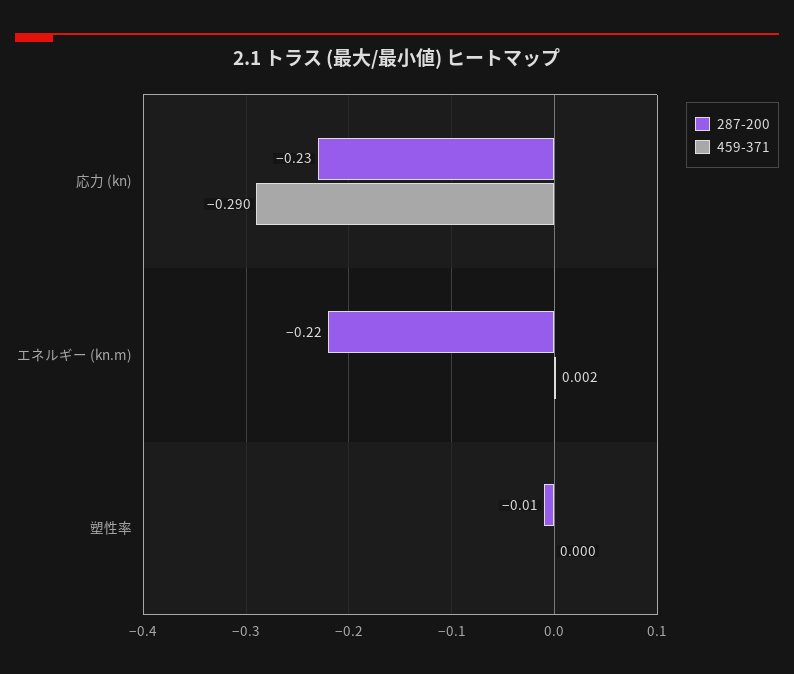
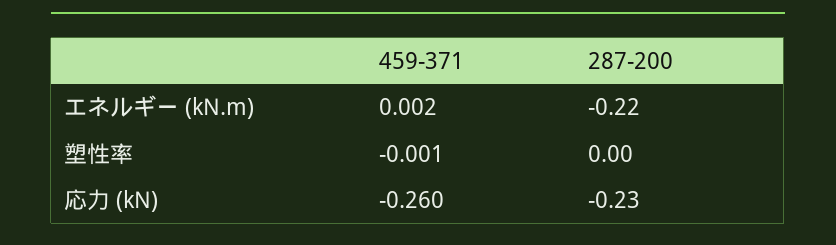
  {
    "287-200": {
      "応力 (kn)": -0.23,
      "エネルギー (kn.m)": -0.22,
-     "塑性率": -0.01
+     "塑性率": 0
    },
    "459-371": {
-     "応力 (kn)": -0.29,
+     "応力 (kn)": -0.26,
      "エネルギー (kn.m)": 0.002,
-     "塑性率": 0
+     "塑性率": -0.001
    }
  }

